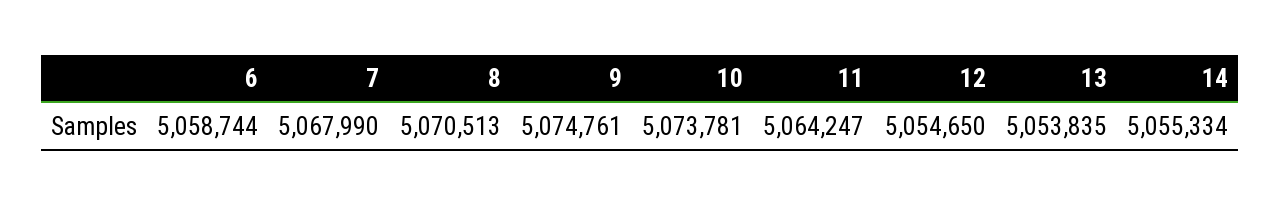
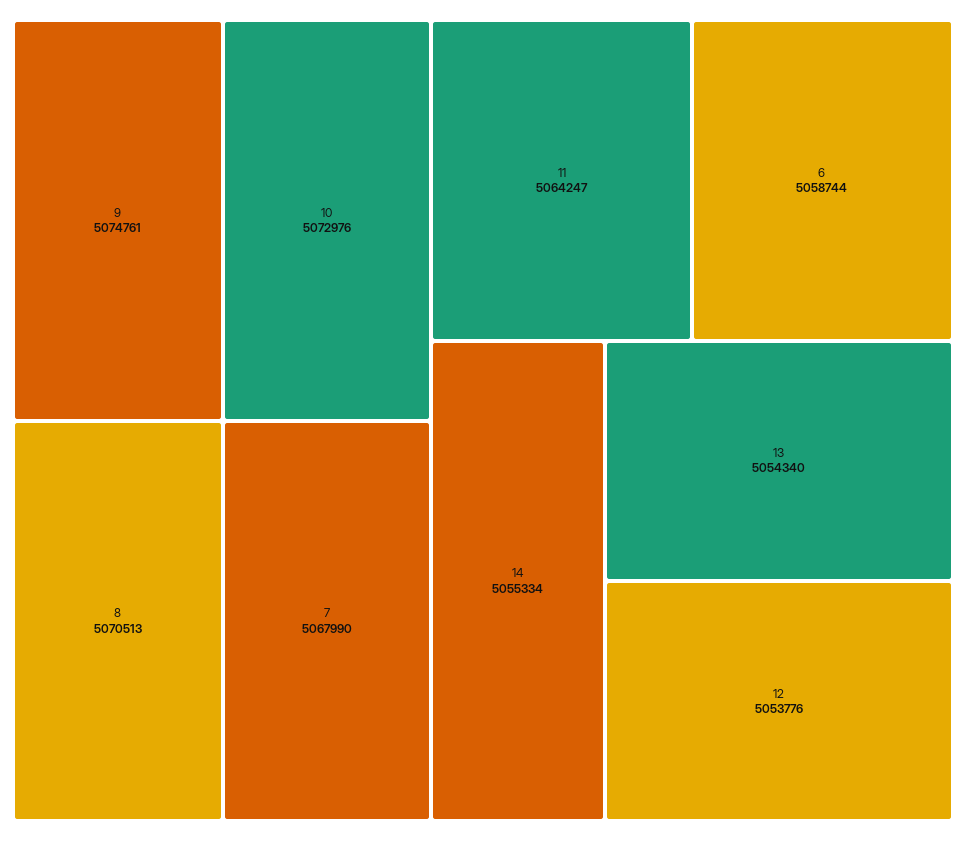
  {
    "6": 5058744,
    "7": 5067990,
    "8": 5070513,
    "9": 5074761,
-   "10": 5073781,
+   "10": 5072976,
    "11": 5064247,
-   "12": 5054650,
+   "12": 5053776,
-   "13": 5053835,
+   "13": 5054340,
    "14": 5055334
  }

